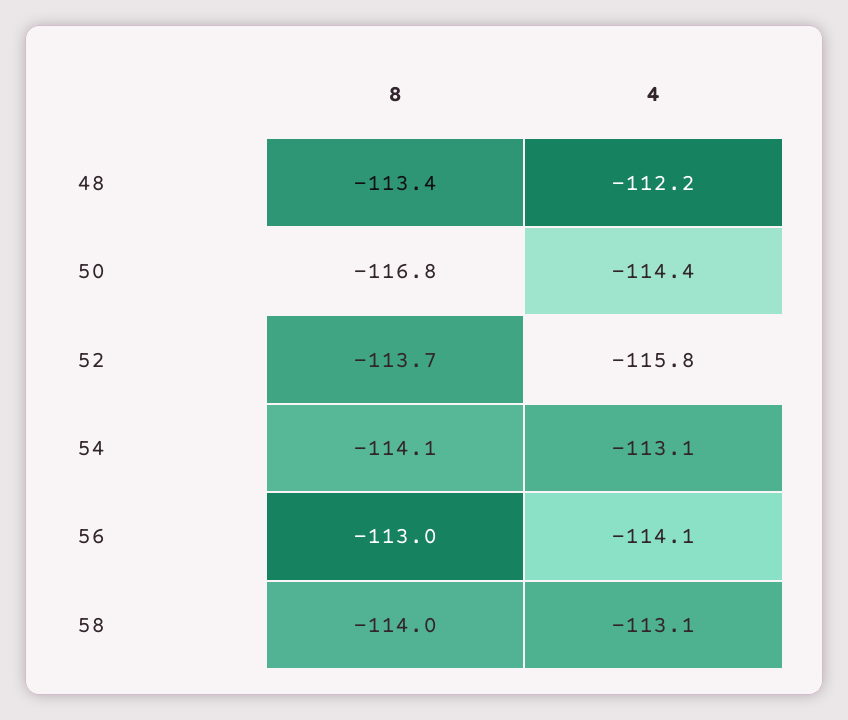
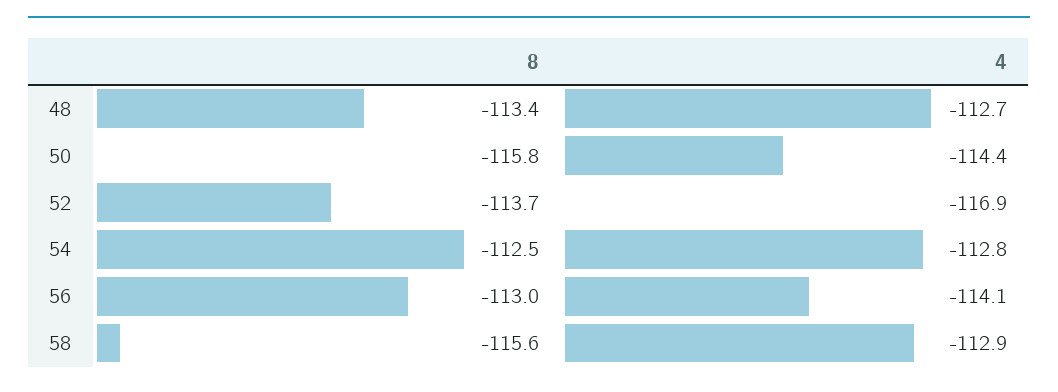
  {
    "8": {
      "48": -113.4,
-     "50": -116.8,
+     "50": -115.8,
      "52": -113.7,
-     "54": -114.1,
+     "54": -112.5,
      "56": -113,
-     "58": -114
+     "58": -115.6
    },
    "4": {
-     "48": -112.2,
+     "48": -112.7,
      "50": -114.4,
-     "52": -115.8,
+     "52": -116.9,
-     "54": -113.1,
+     "54": -112.8,
      "56": -114.1,
-     "58": -113.1
+     "58": -112.9
    }
  }

